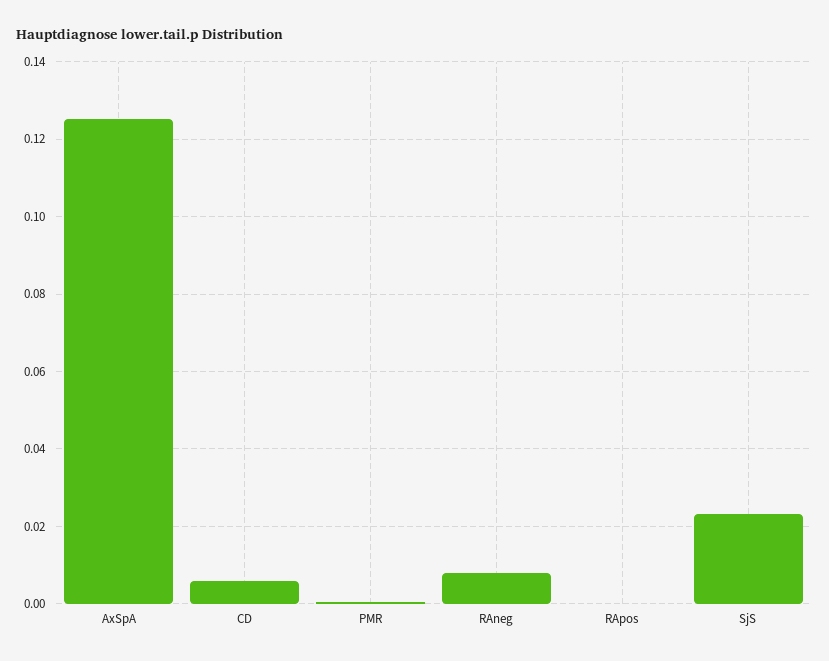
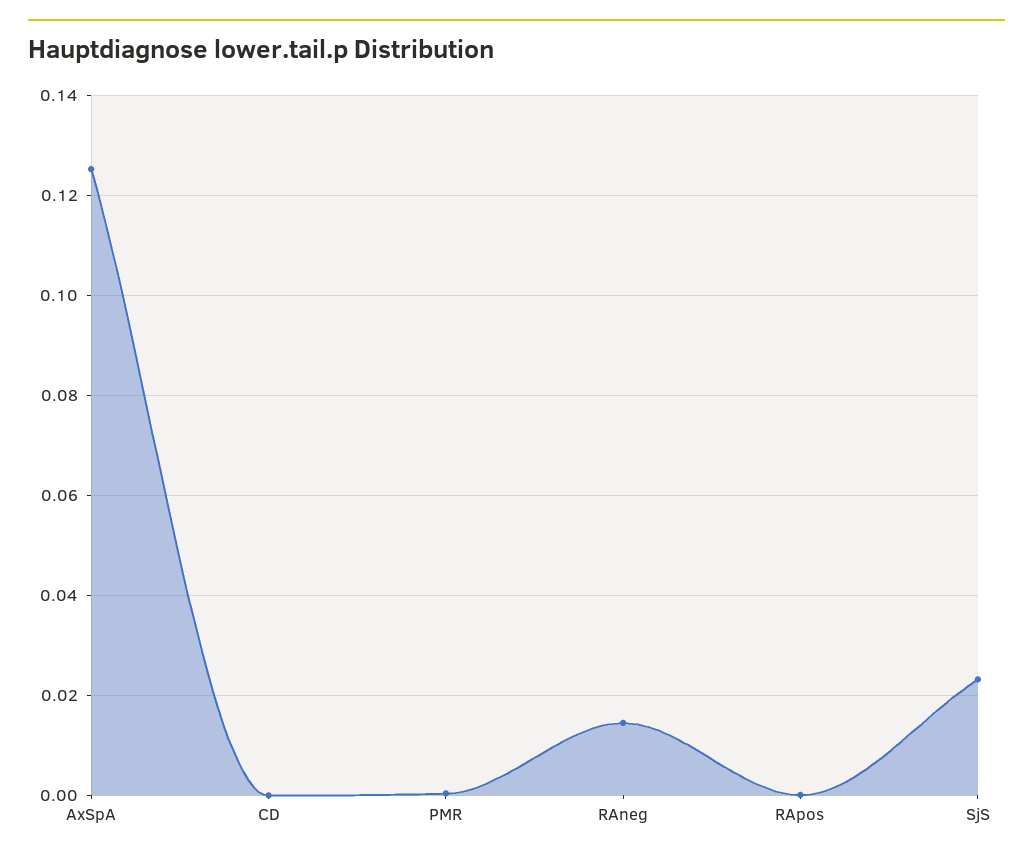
  {
    "AxSpA": 0.126,
-   "CD": 0.006,
+   "CD": 0,
    "PMR": 0,
-   "RAneg": 0.008,
+   "RAneg": 0.014,
    "RApos": 0,
    "SjS": 0.024
  }

